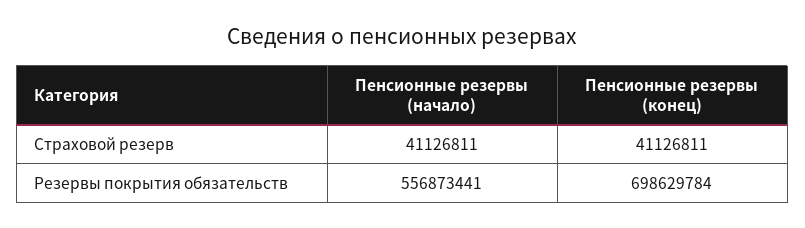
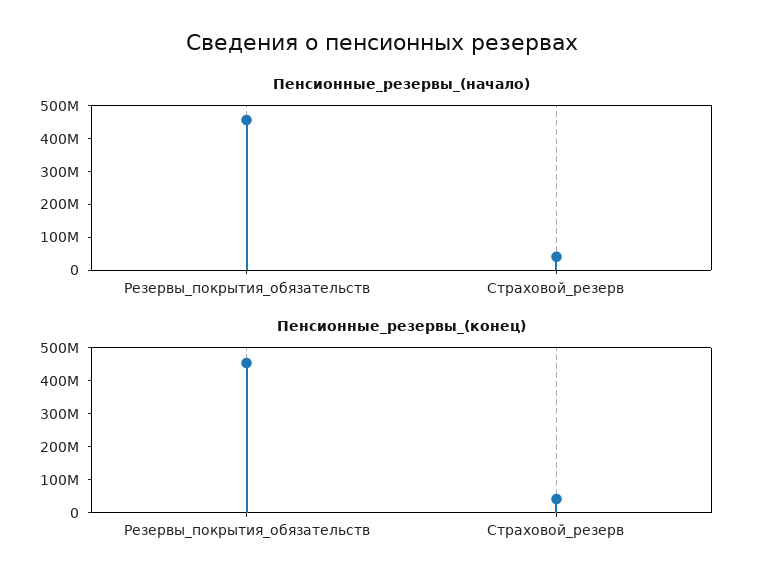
  {
    "Пенсионные резервы (начало)": {
      "Страховой резерв": 41126811,
-     "Резервы покрытия обязательств": 556873441
+     "Резервы покрытия обязательств": 450000000
    },
    "Пенсионные резервы (конец)": {
      "Страховой резерв": 41126811,
-     "Резервы покрытия обязательств": 698629784
+     "Резервы покрытия обязательств": 450000000
    }
  }

